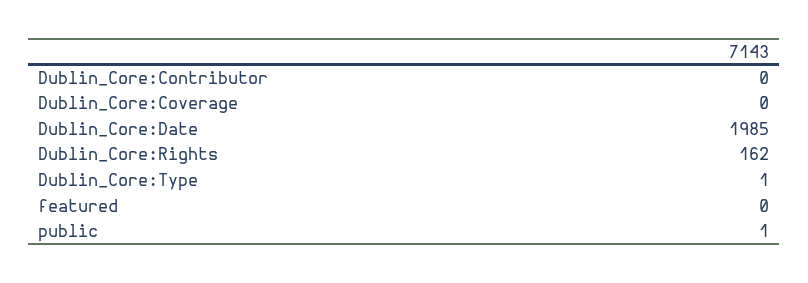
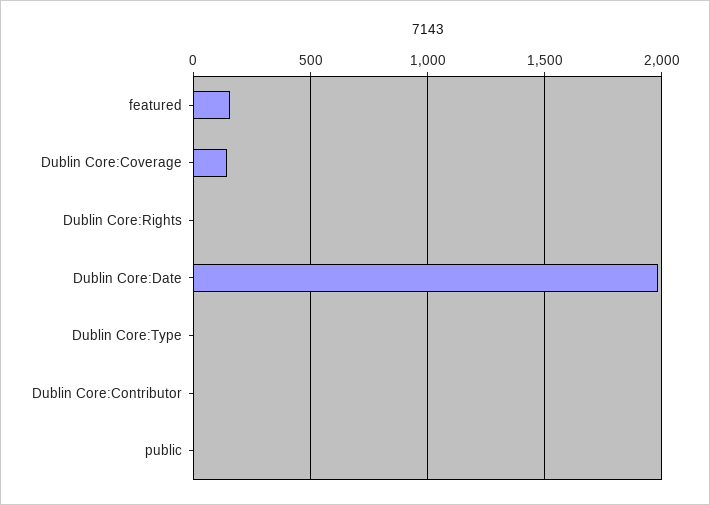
  {
    "Dublin_Core:Contributor": 0,
-   "Dublin_Core:Coverage": 0,
+   "Dublin_Core:Coverage": 150,
    "Dublin_Core:Date": 1985,
-   "Dublin_Core:Rights": 162,
+   "Dublin_Core:Rights": 0,
    "Dublin_Core:Type": 1,
-   "featured": 0,
+   "featured": 150,
    "public": 1
  }

